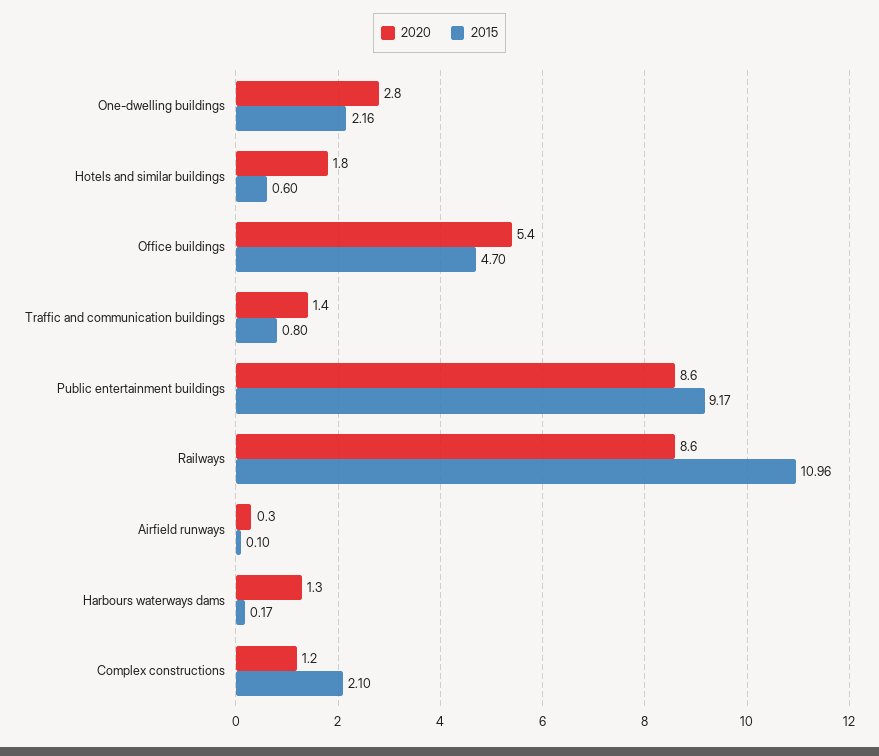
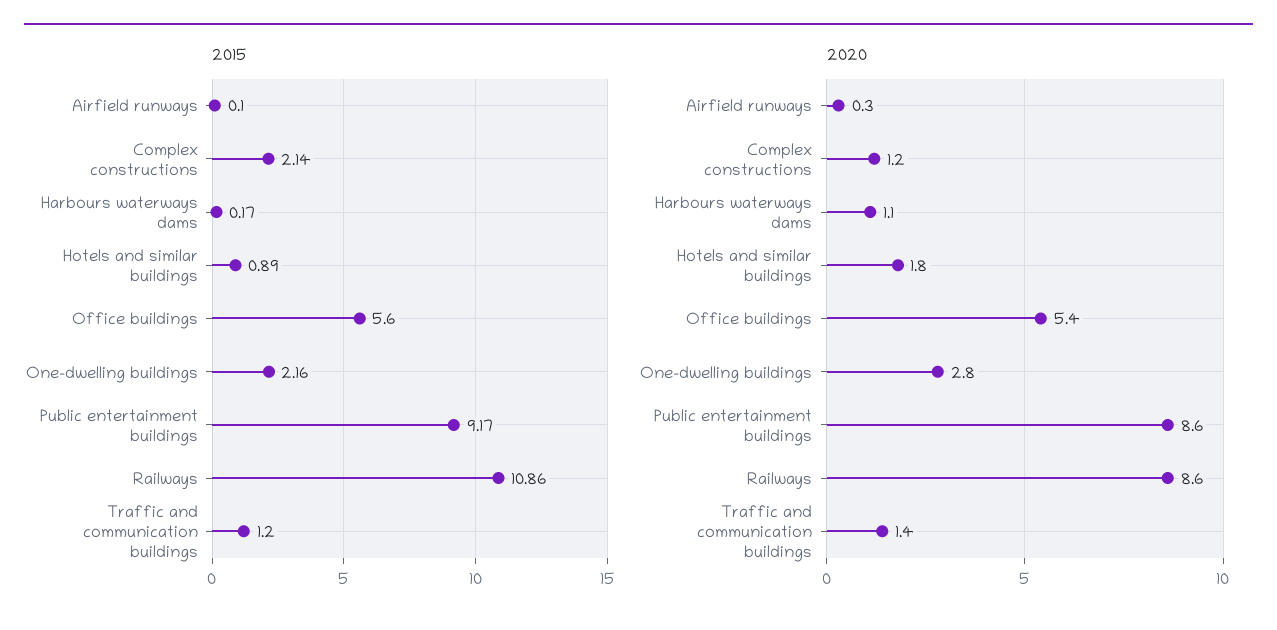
  {
    "2020": {
      "One-dwelling buildings": 2.8,
      "Hotels and similar buildings": 1.8,
      "Office buildings": 5.4,
      "Traffic and communication buildings": 1.4,
      "Public entertainment buildings": 8.6,
      "Railways": 8.6,
      "Airfield runways": 0.3,
-     "Harbours waterways dams": 1.3,
+     "Harbours waterways dams": 1.1,
      "Complex constructions": 1.2
    },
    "2015": {
      "One-dwelling buildings": 2.16,
-     "Hotels and similar buildings": 0.6,
+     "Hotels and similar buildings": 0.89,
-     "Office buildings": 4.7,
+     "Office buildings": 5.6,
-     "Traffic and communication buildings": 0.8,
+     "Traffic and communication buildings": 1.2,
      "Public entertainment buildings": 9.17,
-     "Railways": 10.96,
+     "Railways": 10.86,
      "Airfield runways": 0.1,
      "Harbours waterways dams": 0.17,
-     "Complex constructions": 2.1
+     "Complex constructions": 2.14
    }
  }

